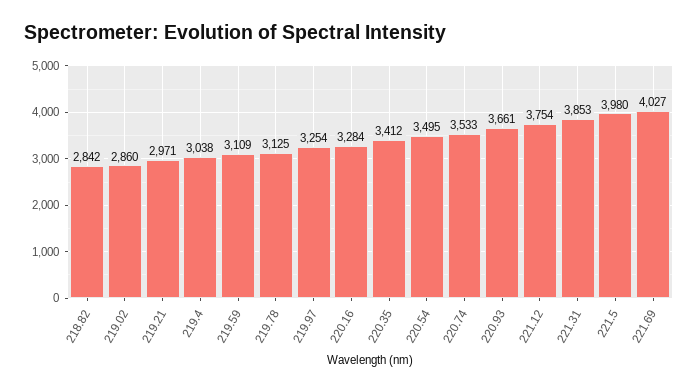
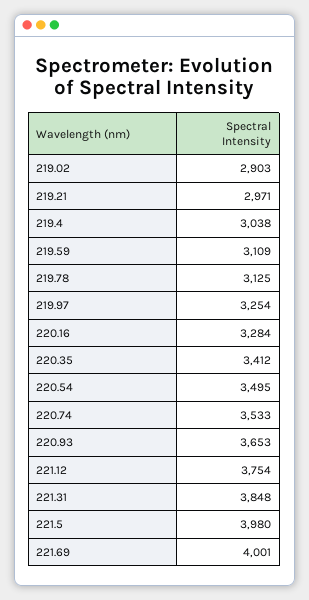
  {
-   "218.82": 2842,
-   "219.02": 2860,
+   "219.02": 2903,
    "219.21": 2971,
    "219.4": 3038,
    "219.59": 3109,
    "219.78": 3125,
    "219.97": 3254,
    "220.16": 3284,
    "220.35": 3412,
    "220.54": 3495,
    "220.74": 3533,
-   "220.93": 3661,
+   "220.93": 3653,
    "221.12": 3754,
-   "221.31": 3853,
+   "221.31": 3848,
    "221.5": 3980,
-   "221.69": 4027
+   "221.69": 4001
  }

